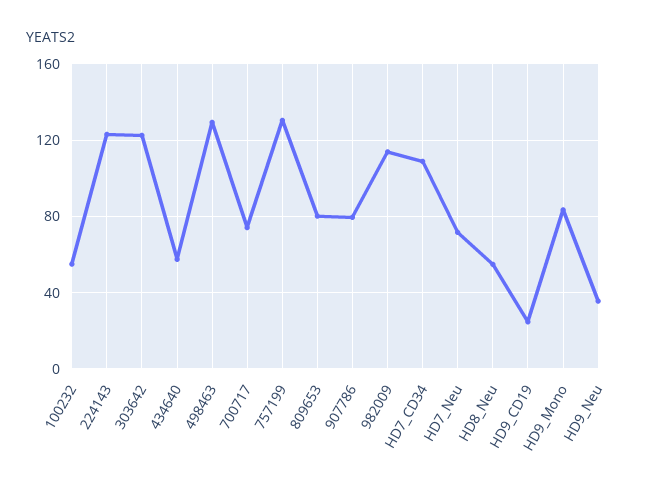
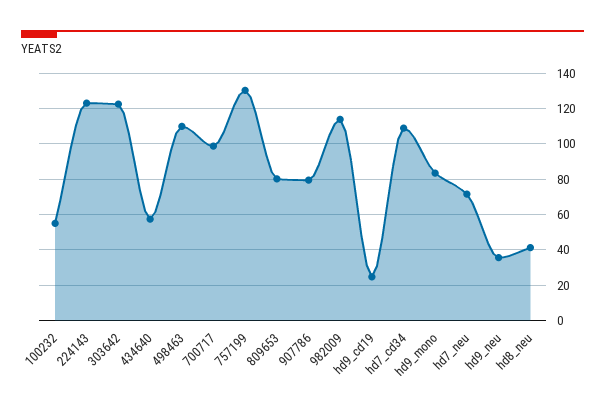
  {
    "100232": 55,
    "224143": 125,
    "303642": 120,
    "434640": 55,
-   "498463": 130,
+   "498463": 110,
-   "700717": 75,
+   "700717": 100,
    "757199": 130,
    "809653": 80,
    "907786": 80,
    "982009": 115,
    "HD7_CD34": 110,
    "HD7_Neu": 70,
-   "HD8_Neu": 55,
+   "HD8_Neu": 40,
    "HD9_CD19": 25,
    "HD9_Mono": 85,
    "HD9_Neu": 35
  }

